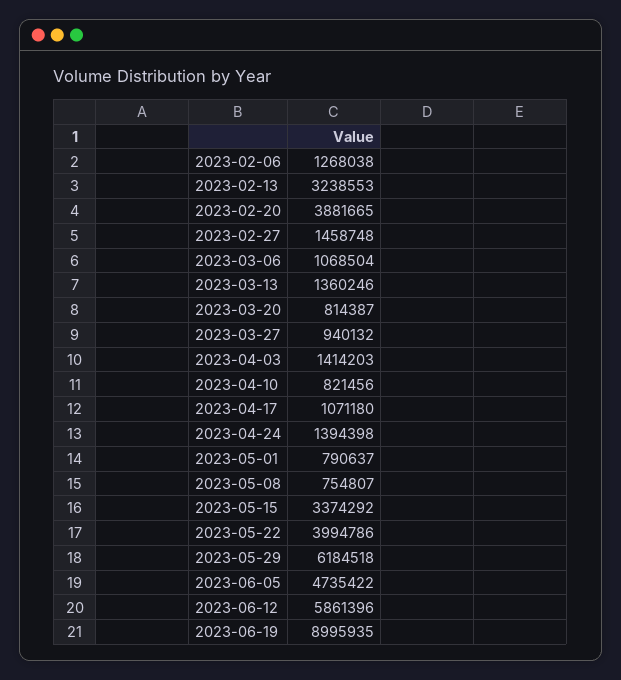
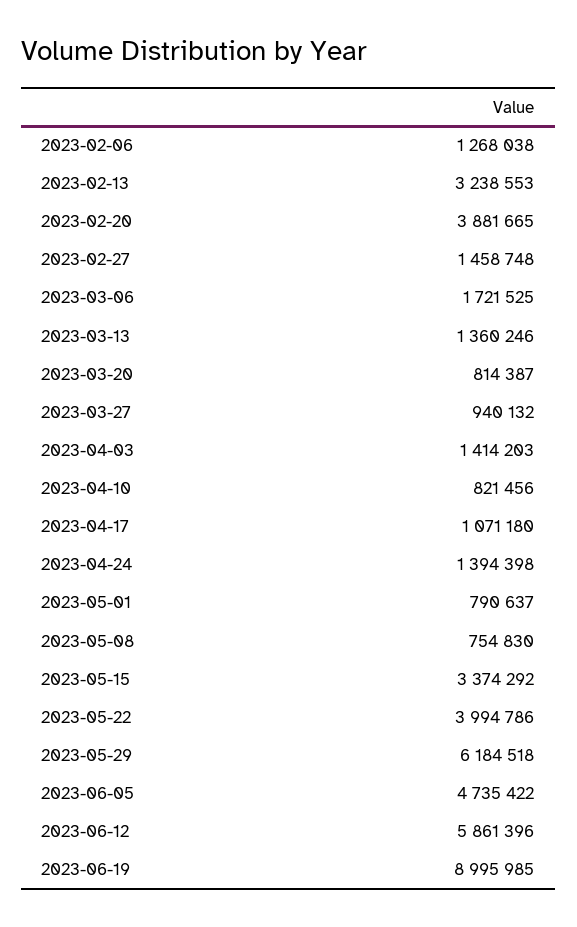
  {
    "2023-02-06": 1268038,
    "2023-02-13": 3238553,
    "2023-02-20": 3881665,
    "2023-02-27": 1458748,
-   "2023-03-06": 1068504,
+   "2023-03-06": 1721525,
    "2023-03-13": 1360246,
    "2023-03-20": 814387,
    "2023-03-27": 940132,
    "2023-04-03": 1414203,
    "2023-04-10": 821456,
    "2023-04-17": 1071180,
    "2023-04-24": 1394398,
    "2023-05-01": 790637,
-   "2023-05-08": 754807,
+   "2023-05-08": 754830,
    "2023-05-15": 3374292,
    "2023-05-22": 3994786,
    "2023-05-29": 6184518,
    "2023-06-05": 4735422,
    "2023-06-12": 5861396,
-   "2023-06-19": 8995935
+   "2023-06-19": 8995985
  }

